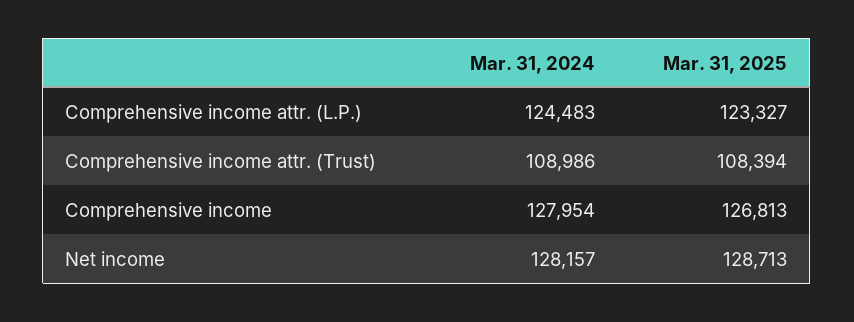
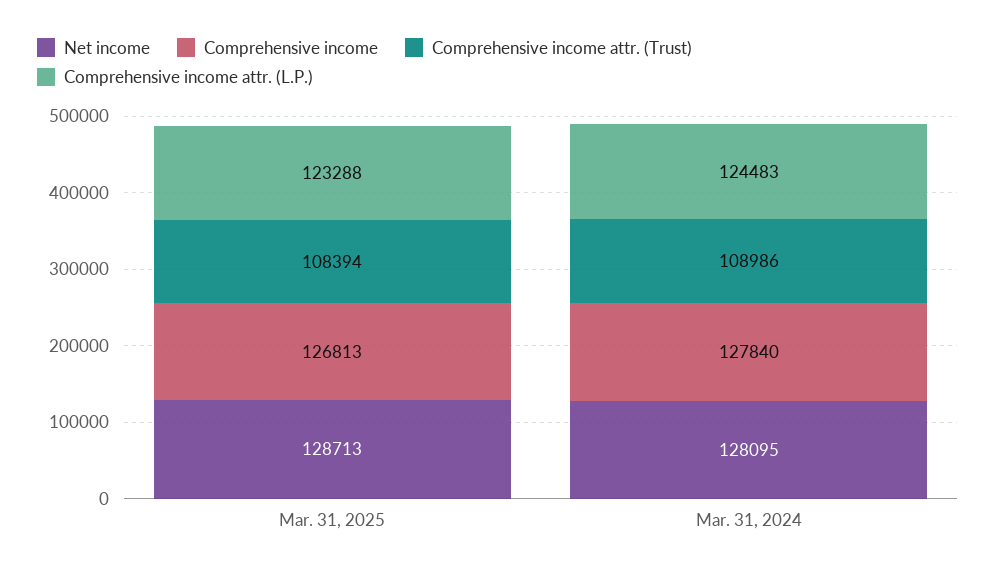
  {
    "Comprehensive income attr. (L.P.)": {
      "Mar. 31, 2024": 124483,
-     "Mar. 31, 2025": 123327
+     "Mar. 31, 2025": 123288
    },
    "Comprehensive income attr. (Trust)": {
      "Mar. 31, 2024": 108986,
      "Mar. 31, 2025": 108394
    },
    "Comprehensive income": {
-     "Mar. 31, 2024": 127954,
+     "Mar. 31, 2024": 127840,
      "Mar. 31, 2025": 126813
    },
    "Net income": {
-     "Mar. 31, 2024": 128157,
+     "Mar. 31, 2024": 128095,
      "Mar. 31, 2025": 128713
    }
  }

